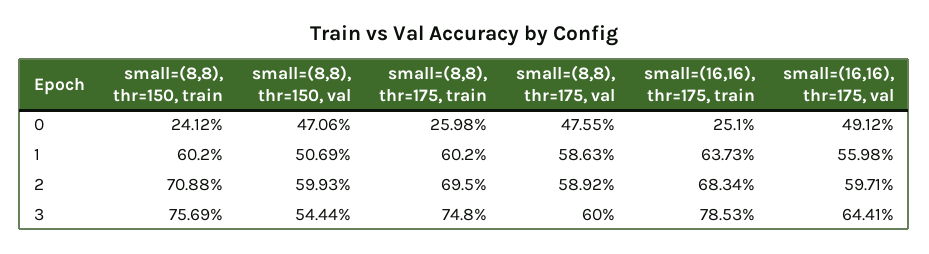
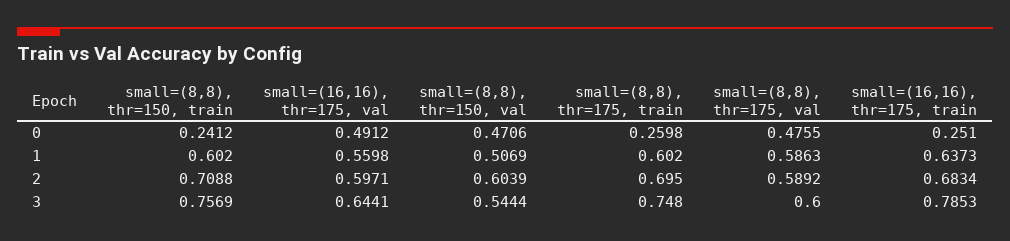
  {
    "small=(8,8), thr=150, train": {
      "0": 0.2412,
      "1": 0.602,
      "2": 0.7088,
      "3": 0.7569
    },
    "small=(8,8), thr=150, val": {
      "0": 0.4706,
      "1": 0.5069,
-     "2": 0.5993,
+     "2": 0.6039,
      "3": 0.5444
    },
    "small=(8,8), thr=175, train": {
      "0": 0.2598,
      "1": 0.602,
      "2": 0.695,
      "3": 0.748
    },
    "small=(8,8), thr=175, val": {
      "0": 0.4755,
      "1": 0.5863,
      "2": 0.5892,
      "3": 0.6
    },
    "small=(16,16), thr=175, train": {
      "0": 0.251,
      "1": 0.6373,
      "2": 0.6834,
      "3": 0.7853
    },
    "small=(16,16), thr=175, val": {
      "0": 0.4912,
      "1": 0.5598,
      "2": 0.5971,
      "3": 0.6441
    }
  }

